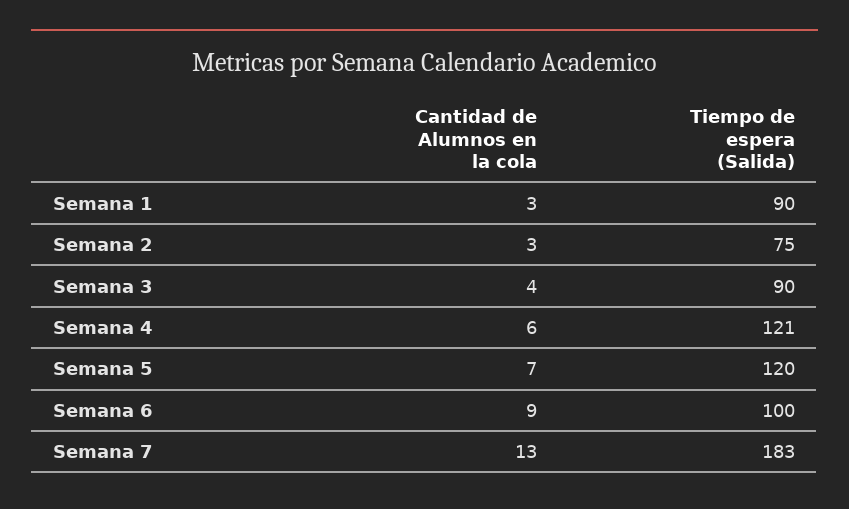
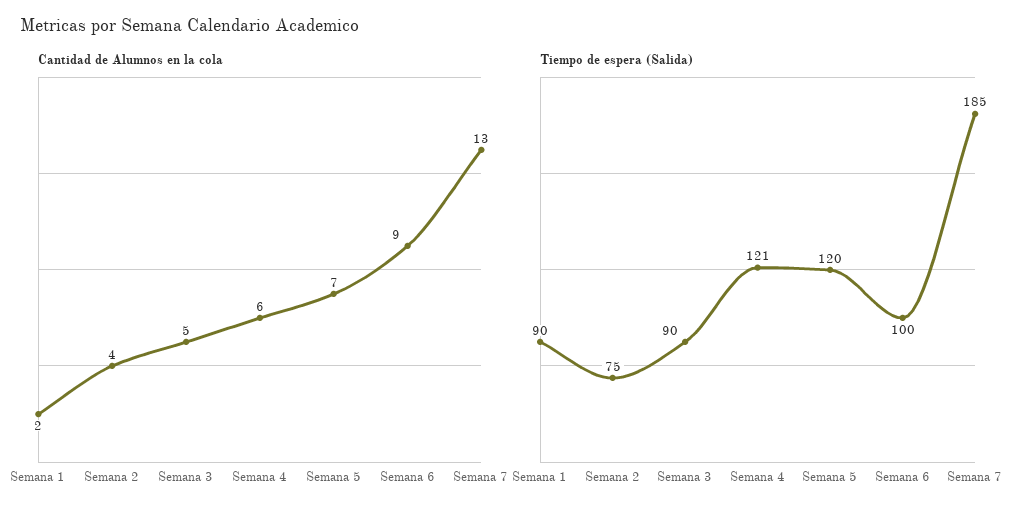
  {
    "Cantidad de Alumnos en la cola": {
-     "Semana 1": 3,
+     "Semana 1": 2,
-     "Semana 2": 3,
+     "Semana 2": 4,
-     "Semana 3": 4,
+     "Semana 3": 5,
      "Semana 4": 6,
      "Semana 5": 7,
      "Semana 6": 9,
      "Semana 7": 13
    },
    "Tiempo de espera (Salida)": {
      "Semana 1": 90,
      "Semana 2": 75,
      "Semana 3": 90,
      "Semana 4": 121,
      "Semana 5": 120,
      "Semana 6": 100,
-     "Semana 7": 183
+     "Semana 7": 185
    }
  }

